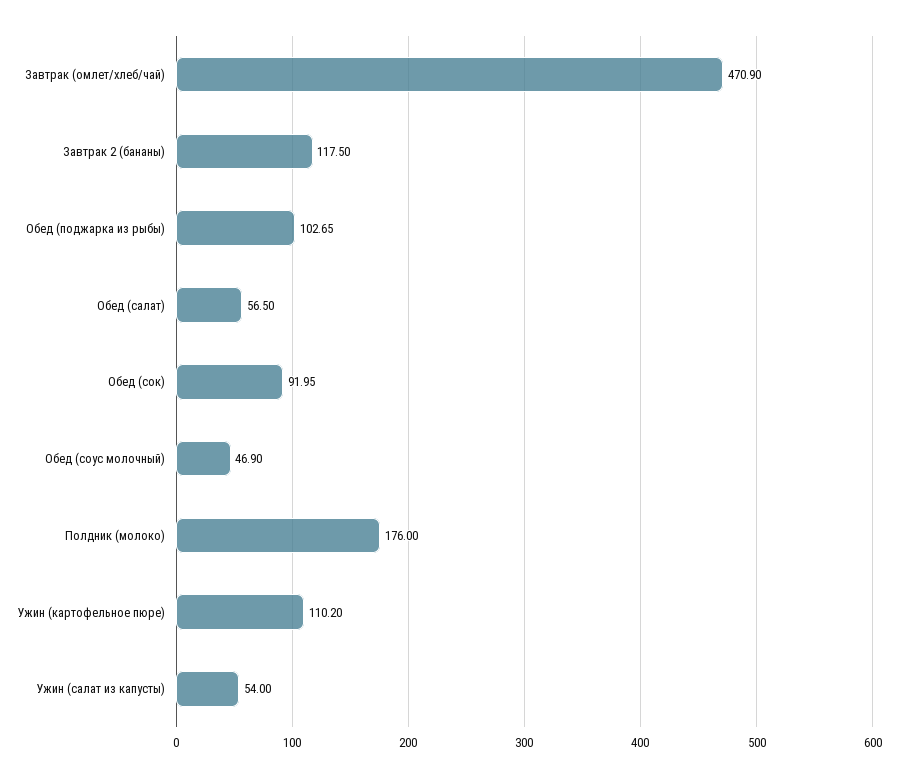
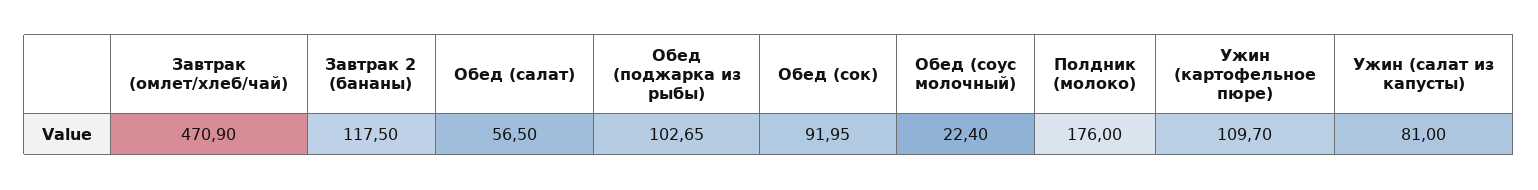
  {
    "Завтрак (омлет/хлеб/чай)": 470.9,
    "Завтрак 2 (бананы)": 117.5,
    "Обед (поджарка из рыбы)": 102.65,
    "Обед (салат)": 56.5,
    "Обед (сок)": 91.95,
-   "Обед (соус молочный)": 46.9,
+   "Обед (соус молочный)": 22.4,
    "Полдник (молоко)": 176,
-   "Ужин (картофельное пюре)": 110.2,
+   "Ужин (картофельное пюре)": 109.7,
-   "Ужин (салат из капусты)": 54
+   "Ужин (салат из капусты)": 81
  }

